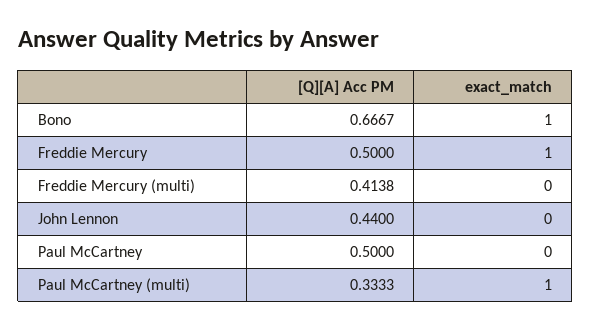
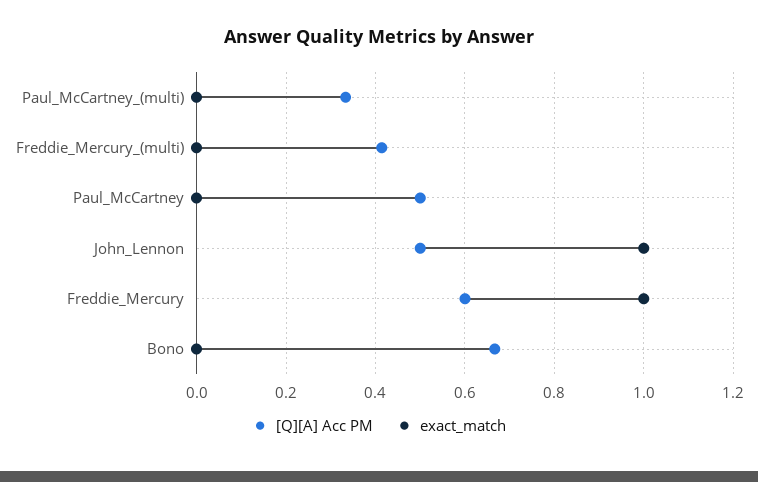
  {
    "[Q][A] Acc PM": {
      "Bono": 0.6667,
-     "Freddie Mercury": 0.5,
+     "Freddie Mercury": 0.6,
      "Freddie Mercury (multi)": 0.4138,
-     "John Lennon": 0.44,
+     "John Lennon": 0.5,
      "Paul McCartney": 0.5,
      "Paul McCartney (multi)": 0.3333
    },
    "exact_match": {
-     "Bono": 1,
+     "Bono": 0,
      "Freddie Mercury": 1,
      "Freddie Mercury (multi)": 0,
-     "John Lennon": 0,
+     "John Lennon": 1,
      "Paul McCartney": 0,
-     "Paul McCartney (multi)": 1
+     "Paul McCartney (multi)": 0
    }
  }

